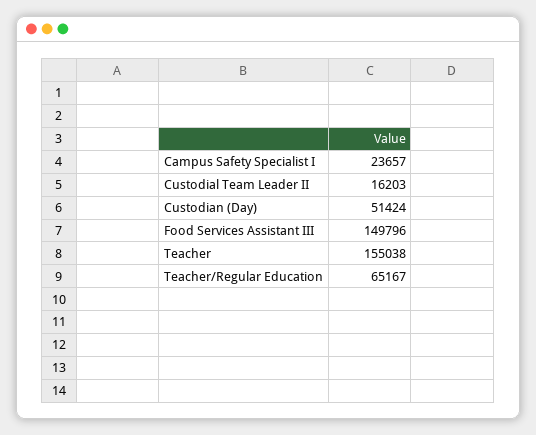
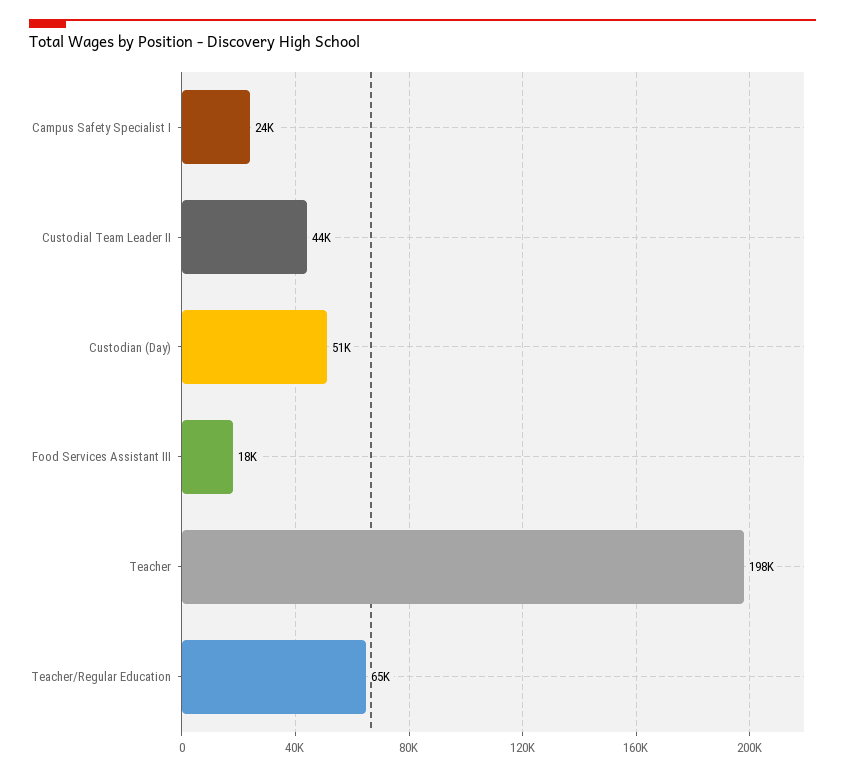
  {
    "Campus Safety Specialist I": 23657,
-   "Custodial Team Leader II": 16203,
+   "Custodial Team Leader II": 44000,
    "Custodian (Day)": 51424,
-   "Food Services Assistant III": 149796,
+   "Food Services Assistant III": 18000,
-   "Teacher": 155038,
+   "Teacher": 198000,
    "Teacher/Regular Education": 65167
  }

